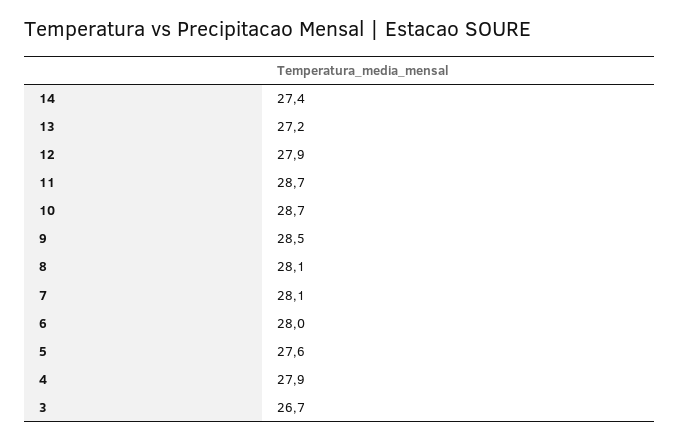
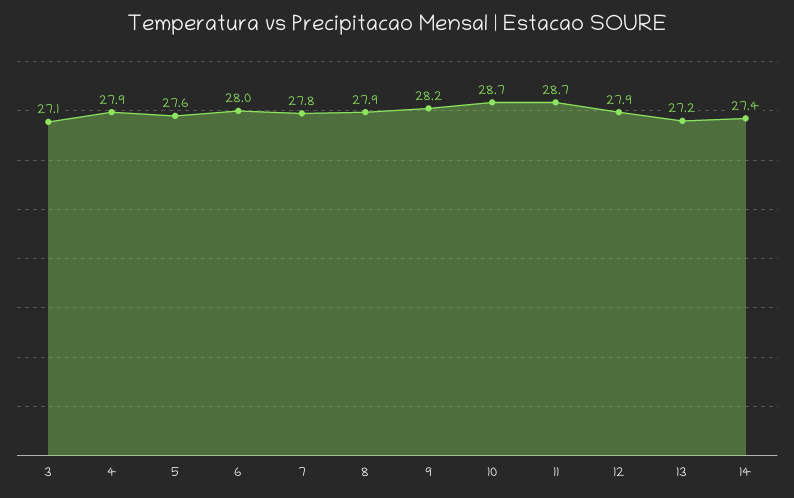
  {
    "14": 27.4,
    "13": 27.2,
    "12": 27.9,
    "11": 28.7,
    "10": 28.7,
-   "9": 28.5,
+   "9": 28.2,
-   "8": 28.1,
+   "8": 27.9,
-   "7": 28.1,
+   "7": 27.8,
    "6": 28,
    "5": 27.6,
    "4": 27.9,
-   "3": 26.7
+   "3": 27.1
  }

